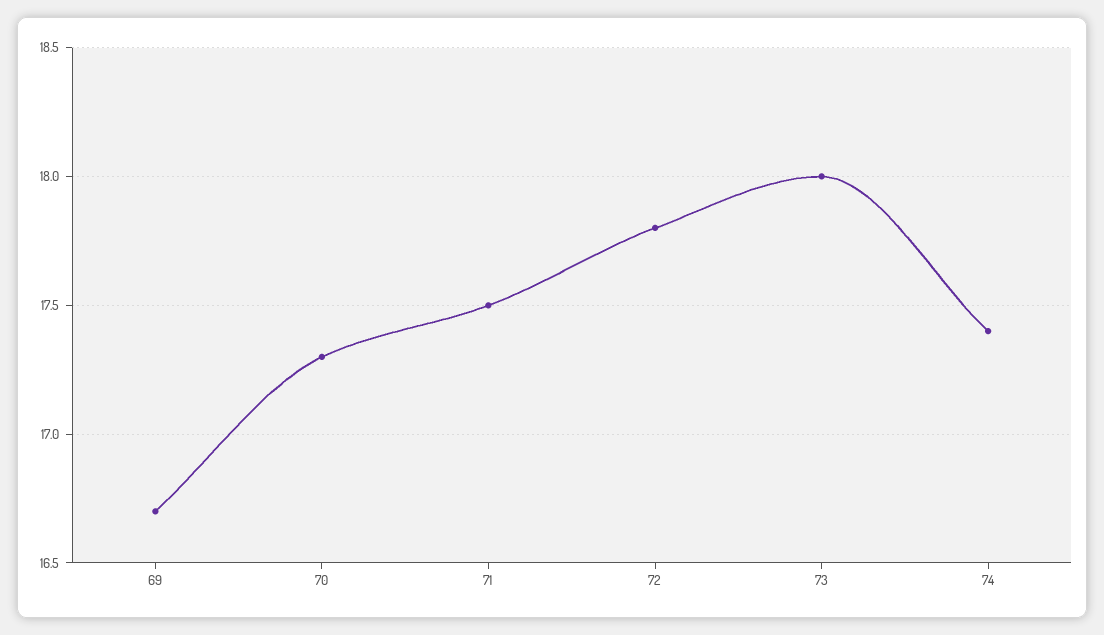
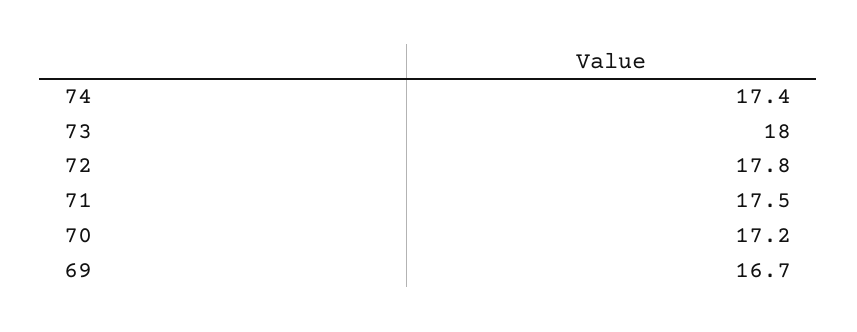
  {
    "69": 16.7,
-   "70": 17.3,
+   "70": 17.2,
    "71": 17.5,
    "72": 17.8,
    "73": 18,
    "74": 17.4
  }

